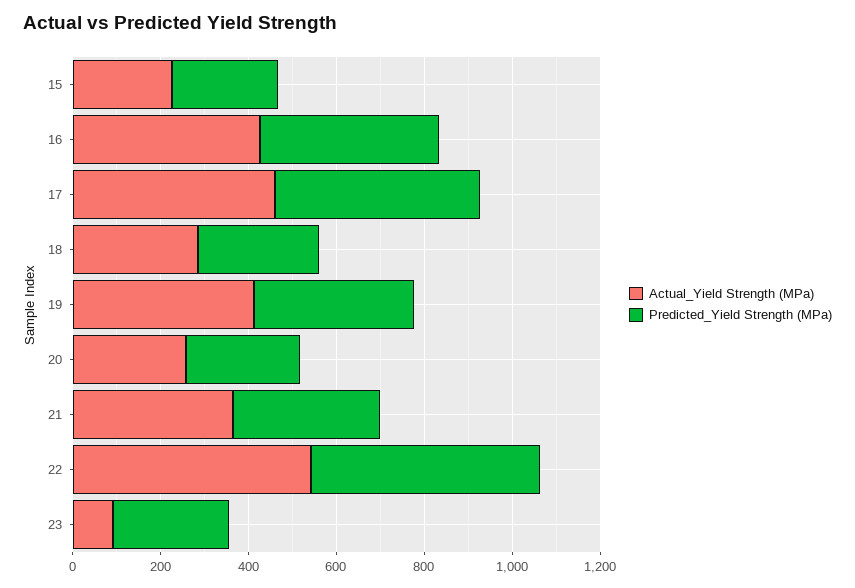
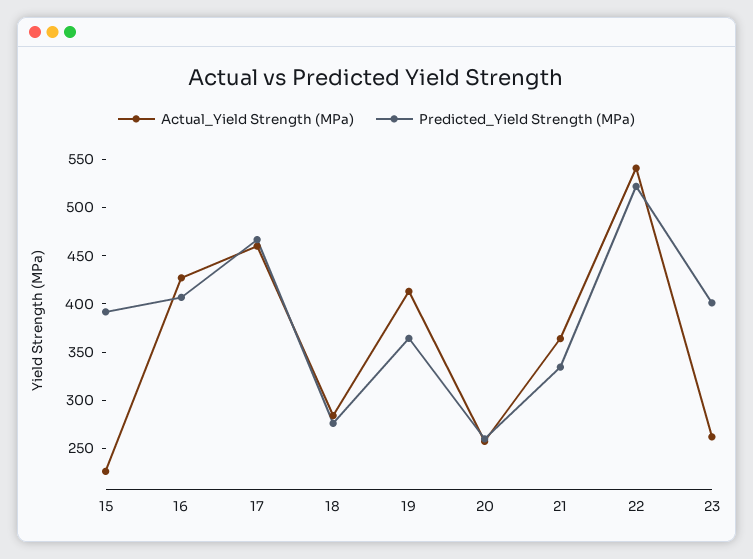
  {
    "Actual_Yield Strength (MPa)": {
      "15": 230,
      "16": 430,
      "17": 460,
      "18": 280,
      "19": 410,
      "20": 260,
      "21": 360,
      "22": 540,
-     "23": 100
+     "23": 260
    },
    "Predicted_Yield Strength (MPa)": {
-     "15": 250,
+     "15": 390,
      "16": 410,
      "17": 470,
      "18": 280,
      "19": 360,
      "20": 260,
      "21": 330,
      "22": 520,
-     "23": 250
+     "23": 400
    }
  }

